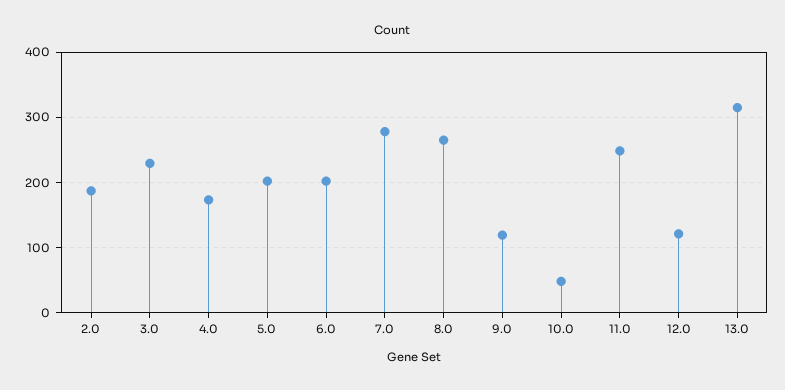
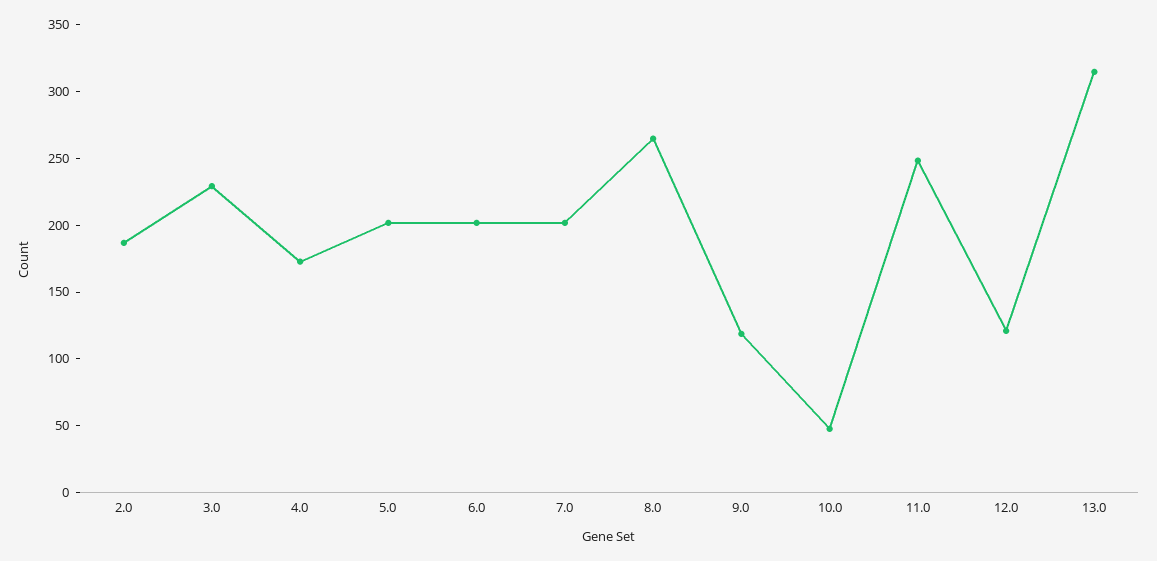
  {
    "2.0": 190,
    "3.0": 230,
    "4.0": 170,
    "5.0": 200,
    "6.0": 200,
-   "7.0": 280,
+   "7.0": 200,
    "8.0": 260,
    "9.0": 120,
    "10.0": 50,
    "11.0": 250,
    "12.0": 120,
    "13.0": 310
  }

